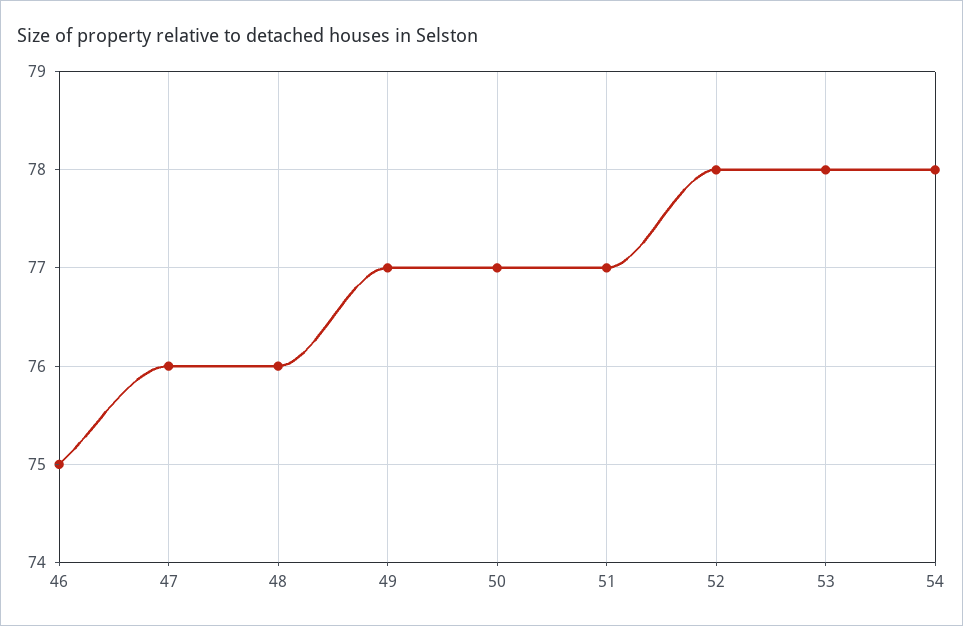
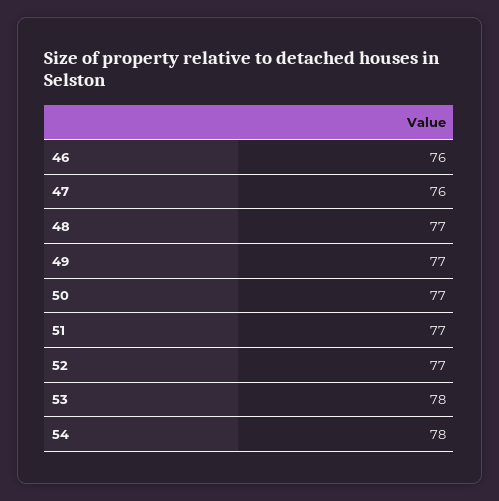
  {
-   "46": 75,
+   "46": 76,
    "47": 76,
-   "48": 76,
+   "48": 77,
    "49": 77,
    "50": 77,
    "51": 77,
-   "52": 78,
+   "52": 77,
    "53": 78,
    "54": 78
  }

